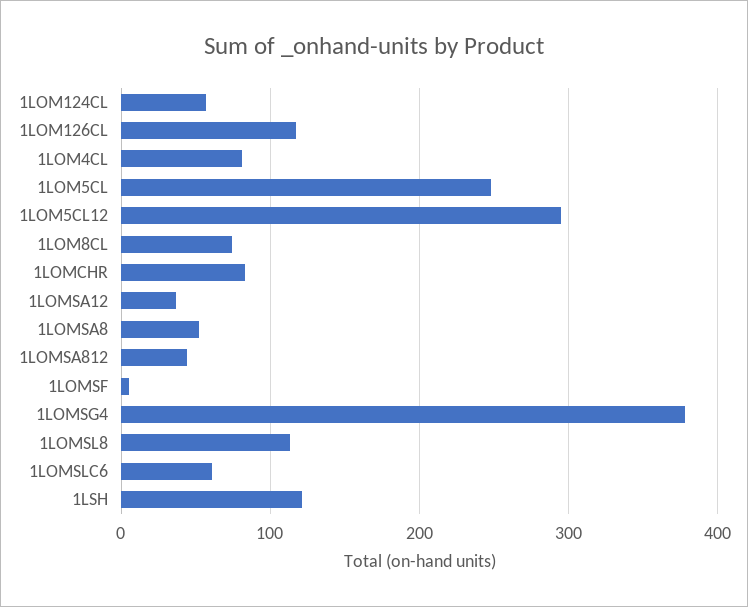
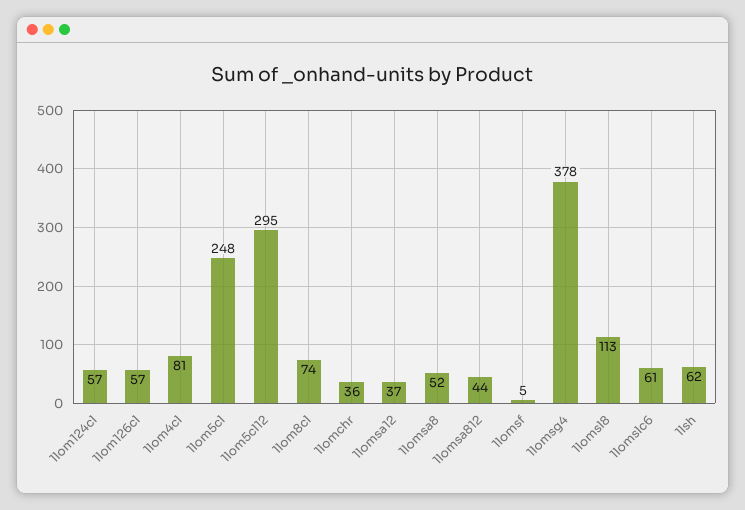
  {
    "1LOM124CL": 57,
-   "1LOM126CL": 120,
+   "1LOM126CL": 57,
    "1LOM4CL": 81,
    "1LOM5CL": 248,
    "1LOM5CL12": 295,
    "1LOM8CL": 74,
-   "1LOMCHR": 80,
+   "1LOMCHR": 36,
    "1LOMSA12": 37,
    "1LOMSA8": 52,
    "1LOMSA812": 44,
    "1LOMSF": 5,
    "1LOMSG4": 378,
    "1LOMSL8": 113,
    "1LOMSLC6": 61,
-   "1LSH": 120
+   "1LSH": 62
  }

